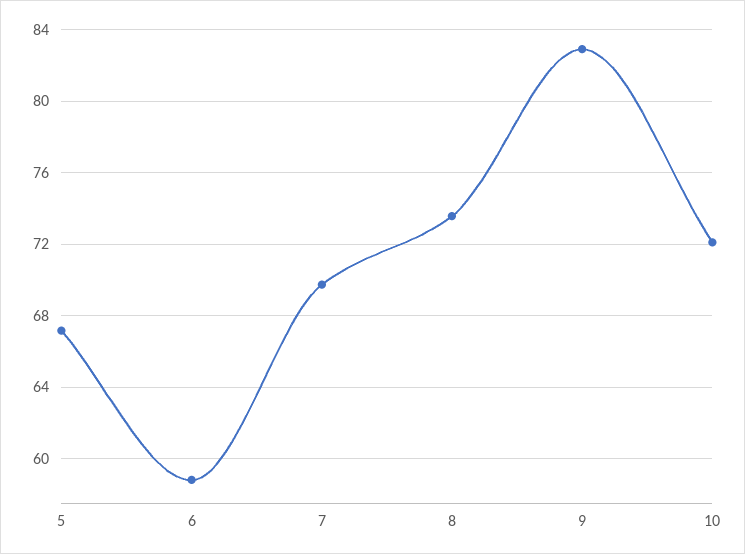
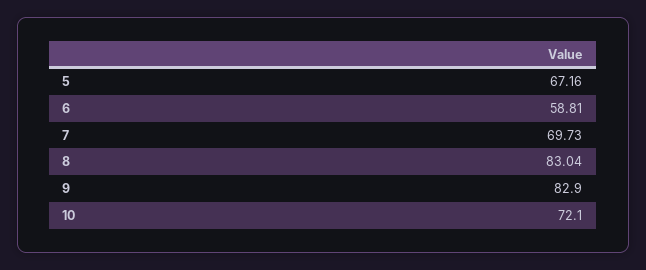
  {
    "5": 67.16,
    "6": 58.81,
    "7": 69.73,
-   "8": 73.5,
+   "8": 83.04,
    "9": 82.9,
    "10": 72.1
  }

